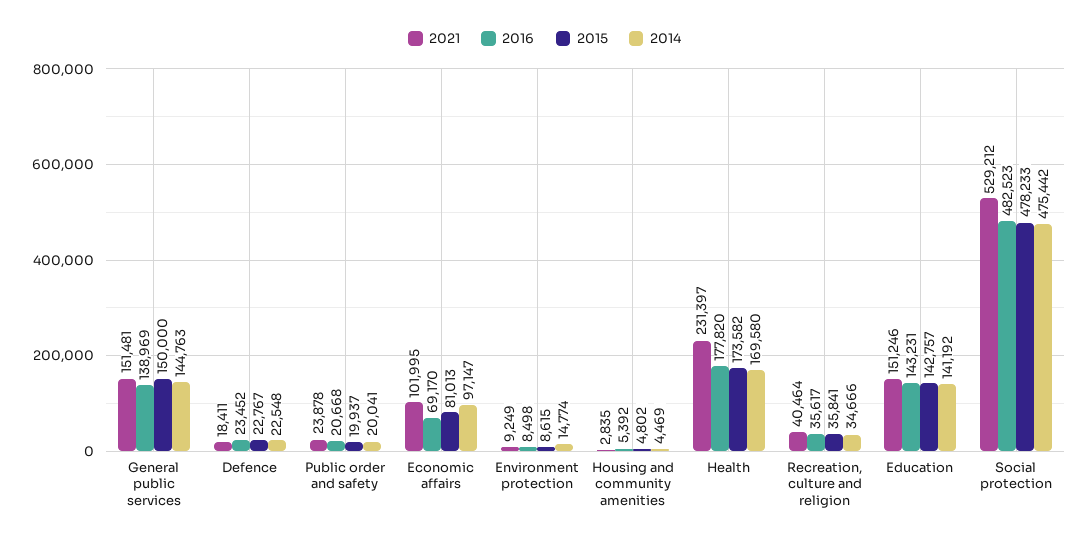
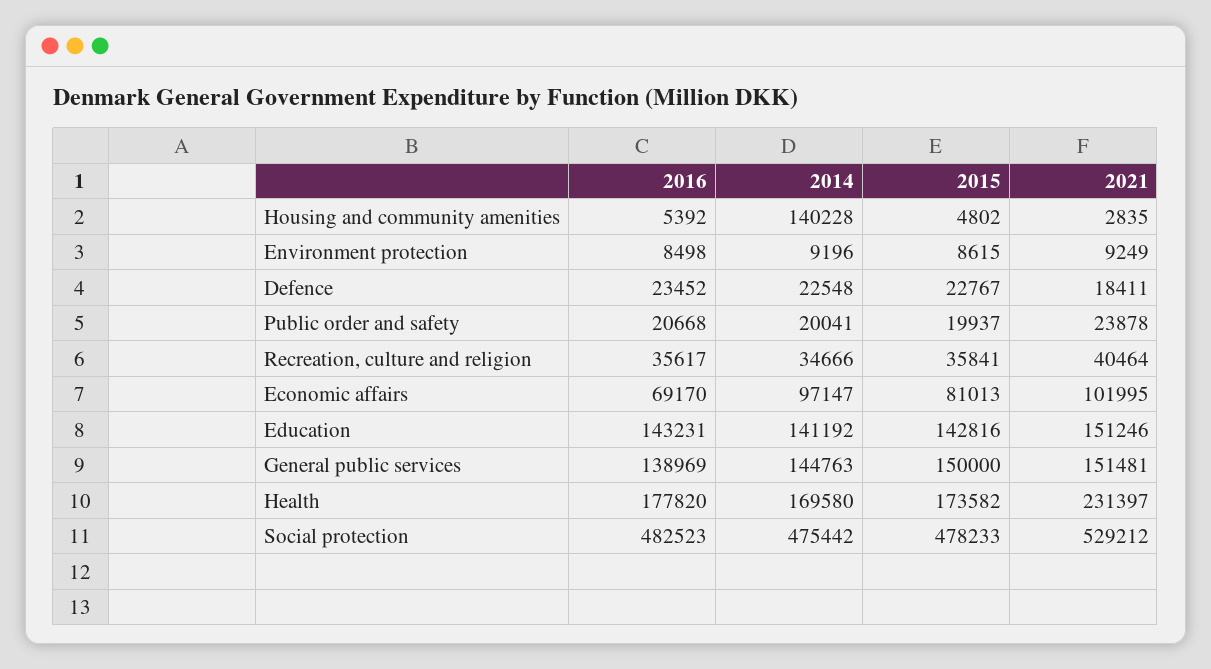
  {
    "2021": {
      "General public services": 151481,
      "Defence": 18411,
      "Public order and safety": 23878,
      "Economic affairs": 101995,
      "Environment protection": 9249,
      "Housing and community amenities": 2835,
      "Health": 231397,
      "Recreation, culture and religion": 40464,
      "Education": 151246,
      "Social protection": 529212
    },
    "2016": {
      "General public services": 138969,
      "Defence": 23452,
      "Public order and safety": 20668,
      "Economic affairs": 69170,
      "Environment protection": 8498,
      "Housing and community amenities": 5392,
      "Health": 177820,
      "Recreation, culture and religion": 35617,
      "Education": 143231,
      "Social protection": 482523
    },
    "2015": {
      "General public services": 150000,
      "Defence": 22767,
      "Public order and safety": 19937,
      "Economic affairs": 81013,
      "Environment protection": 8615,
      "Housing and community amenities": 4802,
      "Health": 173582,
      "Recreation, culture and religion": 35841,
-     "Education": 142757,
+     "Education": 142816,
      "Social protection": 478233
    },
    "2014": {
      "General public services": 144763,
      "Defence": 22548,
      "Public order and safety": 20041,
      "Economic affairs": 97147,
-     "Environment protection": 14774,
+     "Environment protection": 9196,
-     "Housing and community amenities": 4469,
+     "Housing and community amenities": 140228,
      "Health": 169580,
      "Recreation, culture and religion": 34666,
      "Education": 141192,
      "Social protection": 475442
    }
  }

